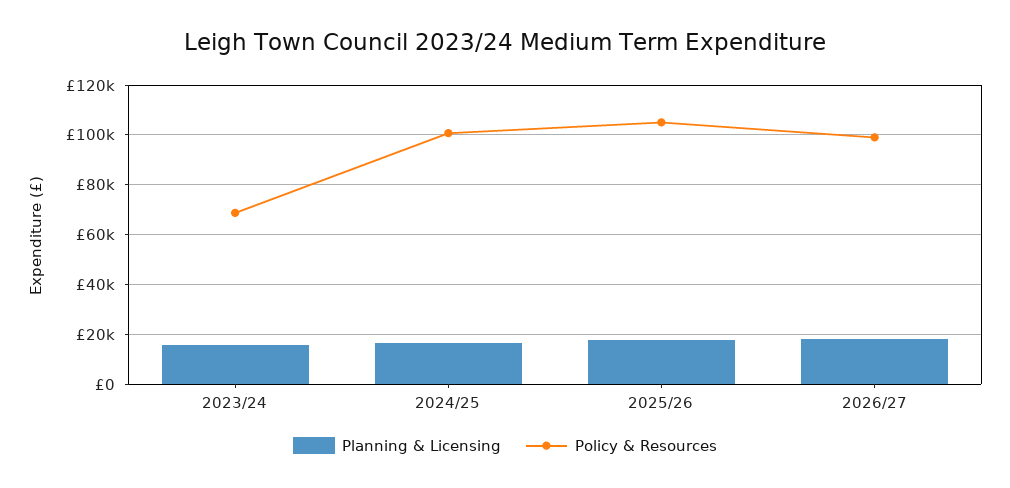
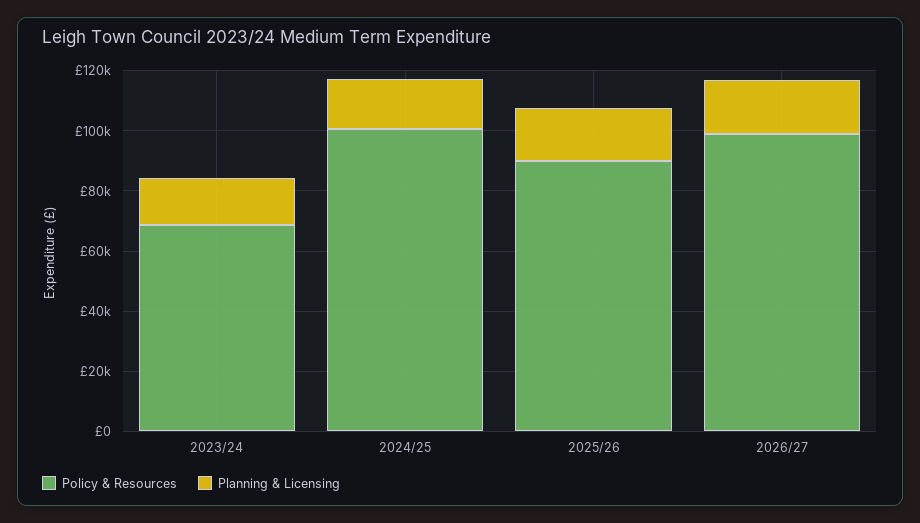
  {
    "Planning & Licensing": {
      "2023/24": 15000,
      "2024/25": 17500,
      "2025/26": 17500,
      "2026/27": 17500
    },
    "Policy & Resources": {
      "2023/24": 67500,
      "2024/25": 100000,
-     "2025/26": 105000,
+     "2025/26": 90000,
      "2026/27": 100000
    }
  }

